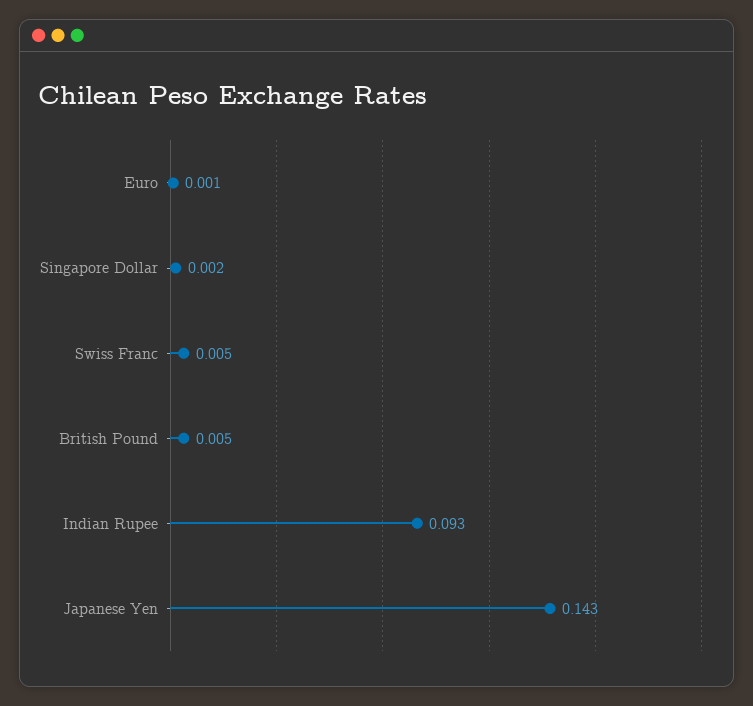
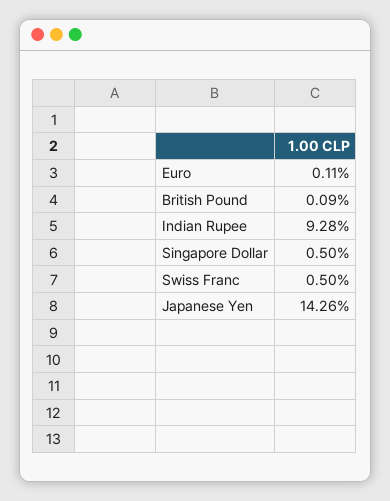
  {
    "Euro": 0.0011,
-   "Singapore Dollar": 0.002,
+   "Singapore Dollar": 0.005,
    "Swiss Franc": 0.005,
-   "British Pound": 0.005,
+   "British Pound": 0.0009,
    "Indian Rupee": 0.0928,
    "Japanese Yen": 0.1426
  }

